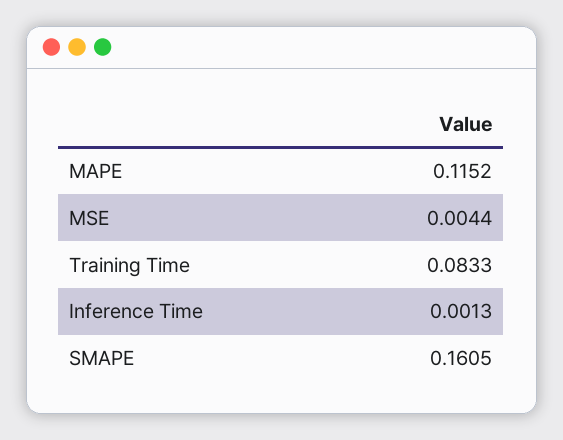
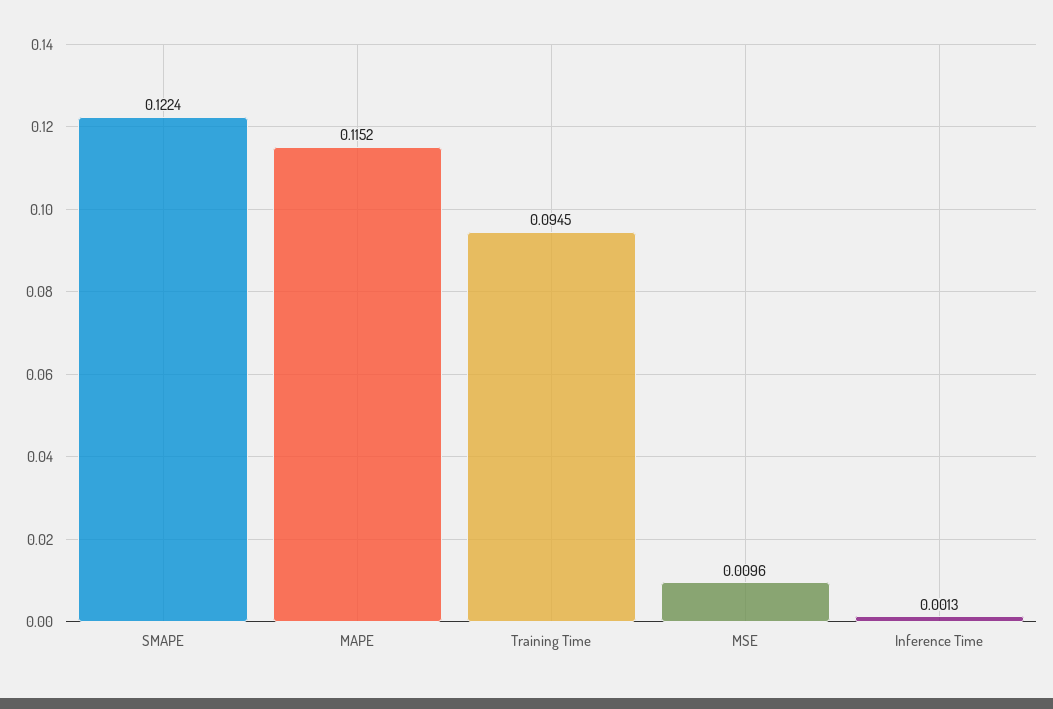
  {
    "MAPE": 0.1152,
-   "MSE": 0.0044,
+   "MSE": 0.0096,
-   "Training Time": 0.0833,
+   "Training Time": 0.0945,
    "Inference Time": 0.0013,
-   "SMAPE": 0.1605
+   "SMAPE": 0.1224
  }

